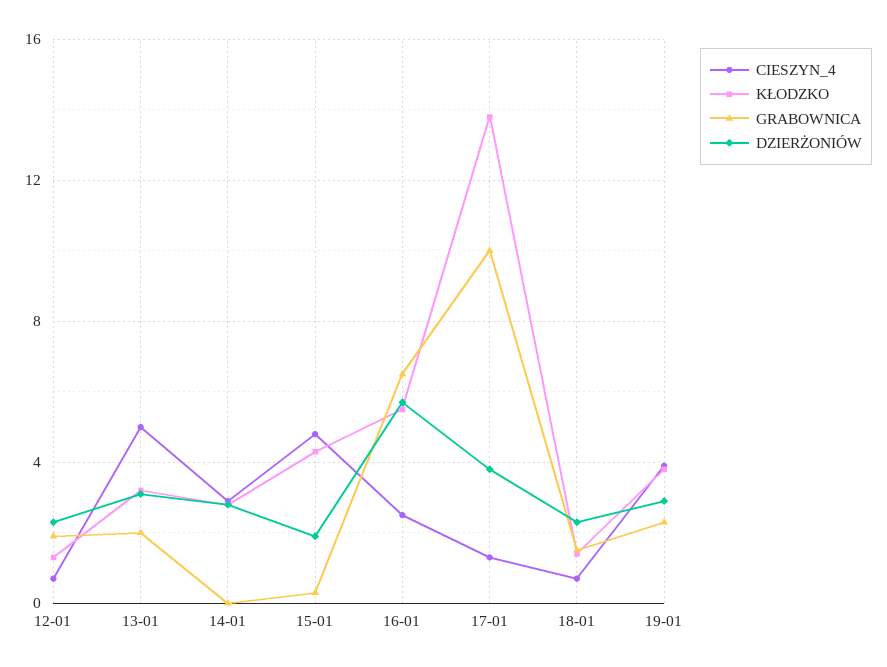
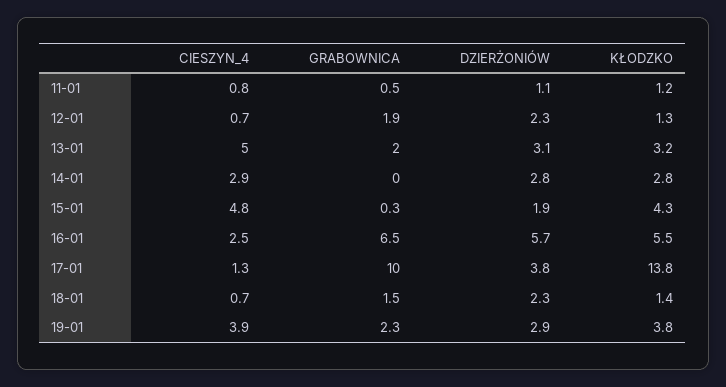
  {
    "CIESZYN_4": {
      "12-01": 0.7,
      "13-01": 5,
      "14-01": 2.9,
      "15-01": 4.8,
      "16-01": 2.5,
      "17-01": 1.3,
      "18-01": 0.7,
-     "19-01": 3.9
+     "19-01": 3.9,
+     "11-01": 0.8
    },
    "KŁODZKO": {
      "12-01": 1.3,
      "13-01": 3.2,
      "14-01": 2.8,
      "15-01": 4.3,
      "16-01": 5.5,
      "17-01": 13.8,
      "18-01": 1.4,
-     "19-01": 3.8
+     "19-01": 3.8,
+     "11-01": 1.2
    },
    "GRABOWNICA": {
      "12-01": 1.9,
      "13-01": 2,
      "14-01": 0,
      "15-01": 0.3,
      "16-01": 6.5,
      "17-01": 10,
      "18-01": 1.5,
-     "19-01": 2.3
+     "19-01": 2.3,
+     "11-01": 0.5
    },
    "DZIERŻONIÓW": {
      "12-01": 2.3,
      "13-01": 3.1,
      "14-01": 2.8,
      "15-01": 1.9,
      "16-01": 5.7,
      "17-01": 3.8,
      "18-01": 2.3,
-     "19-01": 2.9
+     "19-01": 2.9,
+     "11-01": 1.1
    }
  }

